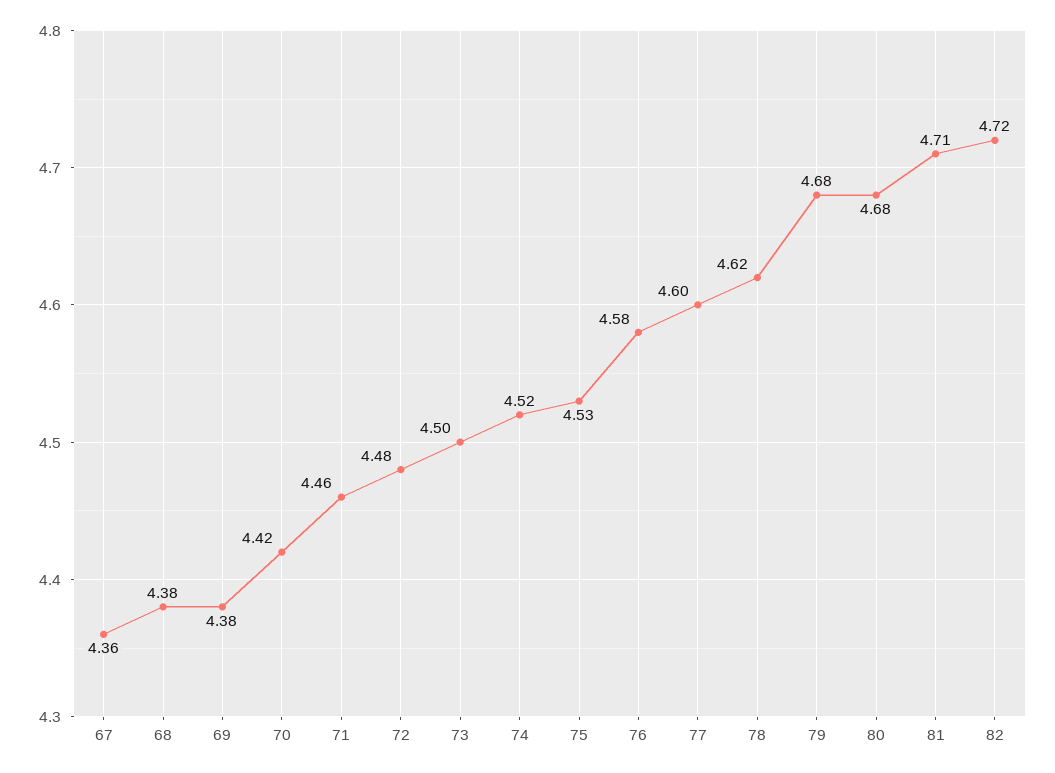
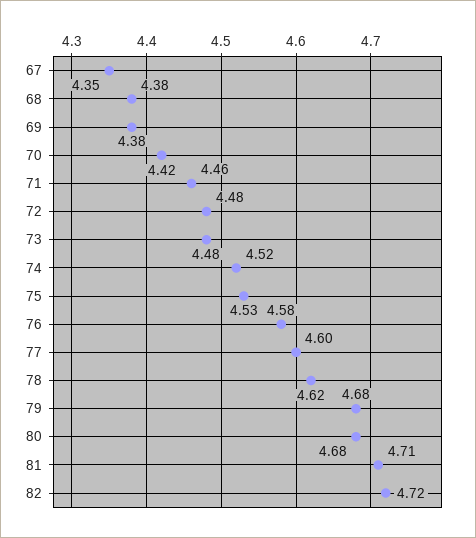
  {
-   "67": 4.36,
+   "67": 4.35,
    "68": 4.38,
    "69": 4.38,
    "70": 4.42,
    "71": 4.46,
    "72": 4.48,
-   "73": 4.5,
+   "73": 4.48,
    "74": 4.52,
    "75": 4.53,
    "76": 4.58,
    "77": 4.6,
    "78": 4.62,
    "79": 4.68,
    "80": 4.68,
    "81": 4.71,
    "82": 4.72
  }

